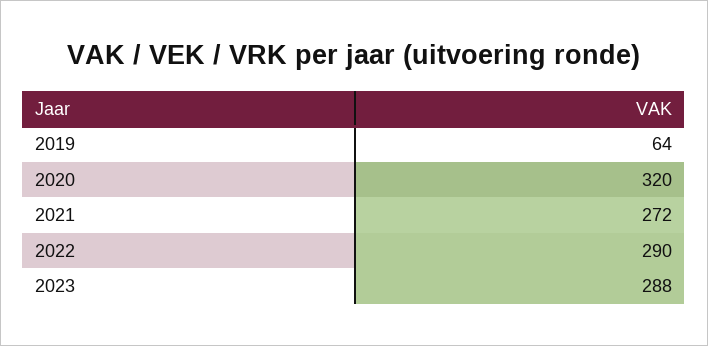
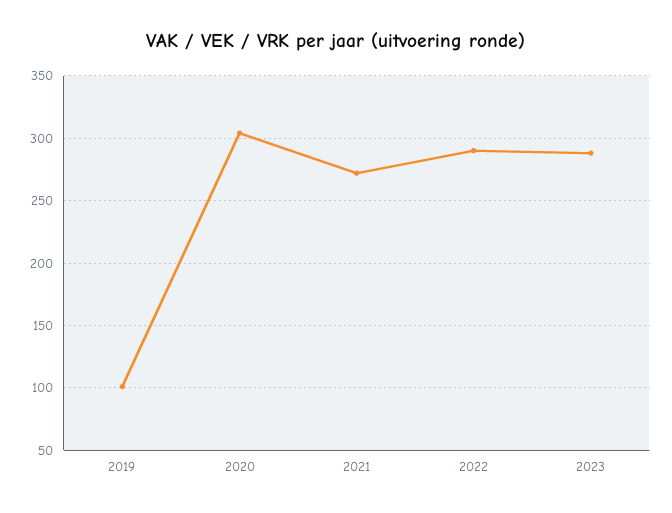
  {
-   "2019": 64,
+   "2019": 100,
-   "2020": 320,
+   "2020": 305,
    "2021": 272,
    "2022": 290,
    "2023": 288
  }

